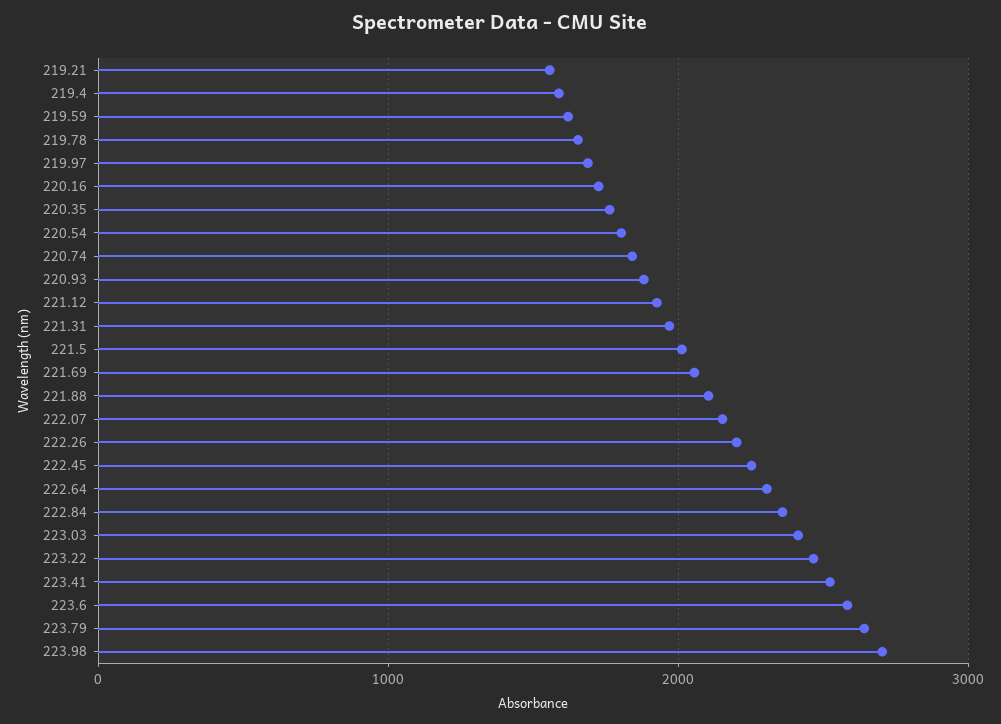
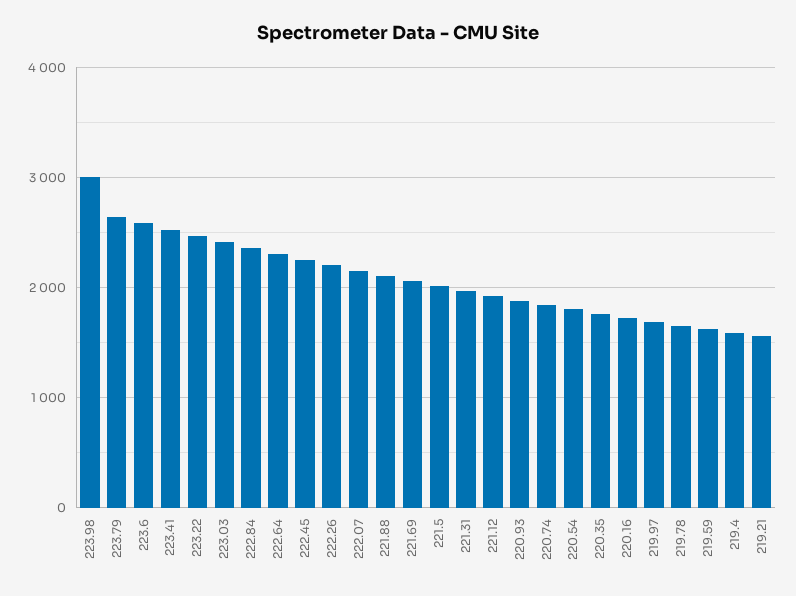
  {
    "219.21": 1600,
    "219.4": 1600,
    "219.59": 1600,
    "219.78": 1700,
    "219.97": 1700,
    "220.16": 1700,
    "220.35": 1800,
    "220.54": 1800,
    "220.74": 1800,
    "220.93": 1900,
    "221.12": 1900,
    "221.31": 2000,
    "221.5": 2000,
    "221.69": 2100,
    "221.88": 2100,
    "222.07": 2200,
    "222.26": 2200,
    "222.45": 2300,
    "222.64": 2300,
    "222.84": 2400,
    "223.03": 2400,
    "223.22": 2500,
    "223.41": 2500,
    "223.6": 2600,
    "223.79": 2600,
-   "223.98": 2700
+   "223.98": 3000
  }

